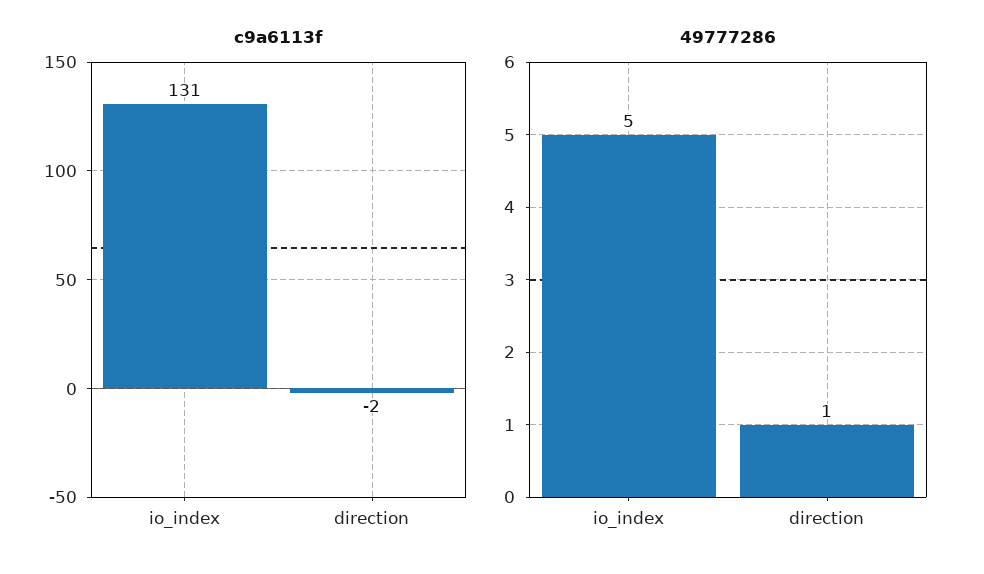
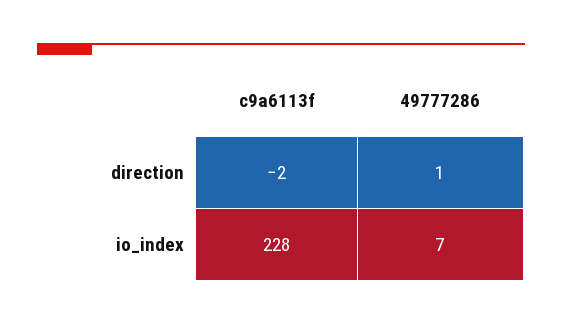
  {
    "c9a6113f": {
-     "io_index": 131,
+     "io_index": 228,
      "direction": -2
    },
    "49777286": {
-     "io_index": 5,
+     "io_index": 7,
      "direction": 1
    }
  }

